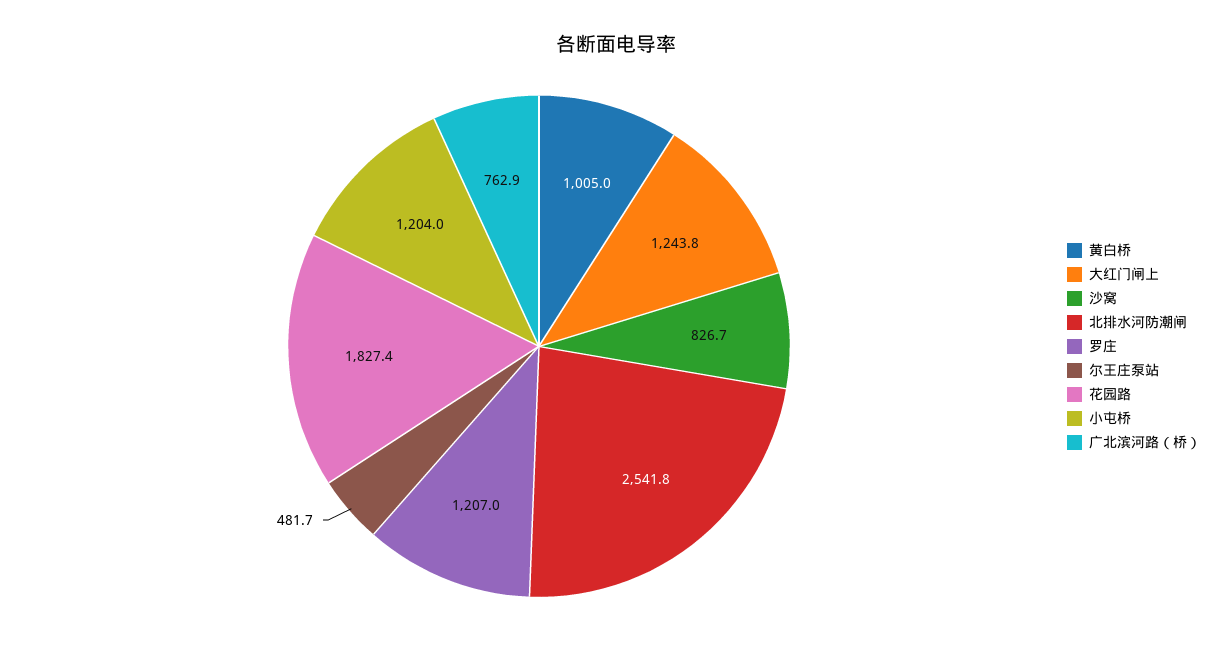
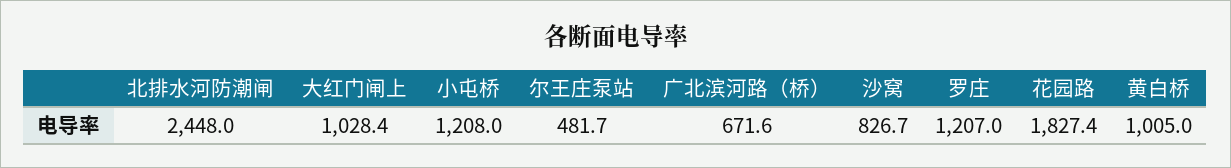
  {
    "黄白桥": 1005,
-   "大红门闸上": 1243.8,
+   "大红门闸上": 1028.4,
    "沙窝": 826.7,
-   "北排水河防潮闸": 2541.8,
+   "北排水河防潮闸": 2448,
    "罗庄": 1207,
    "尔王庄泵站": 481.7,
    "花园路": 1827.4,
-   "小屯桥": 1204,
+   "小屯桥": 1208,
-   "广北滨河路（桥）": 762.9
+   "广北滨河路（桥）": 671.6
  }

